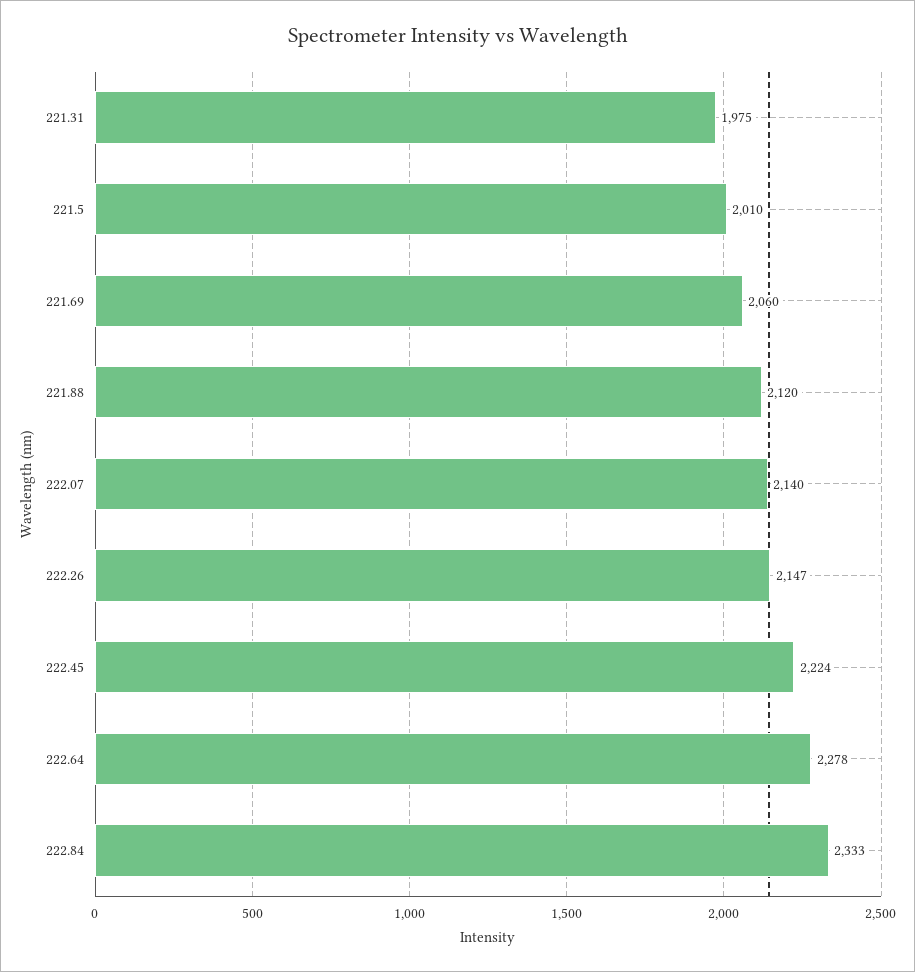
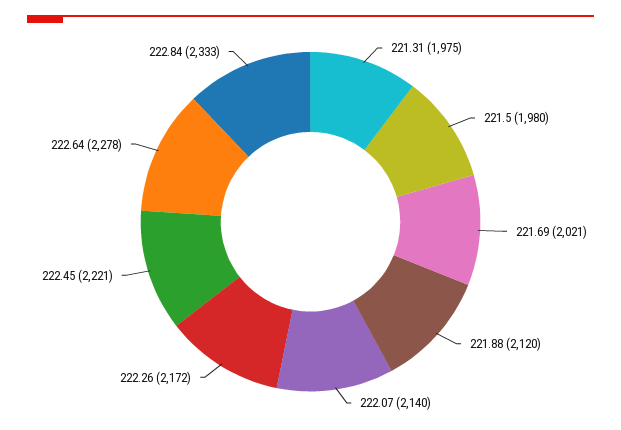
  {
    "221.31": 1975,
-   "221.5": 2010,
+   "221.5": 1980,
-   "221.69": 2060,
+   "221.69": 2021,
    "221.88": 2120,
    "222.07": 2140,
-   "222.26": 2147,
+   "222.26": 2172,
-   "222.45": 2224,
+   "222.45": 2221,
    "222.64": 2278,
    "222.84": 2333
  }

